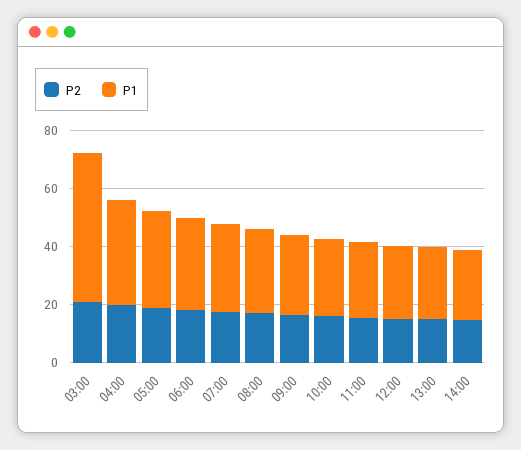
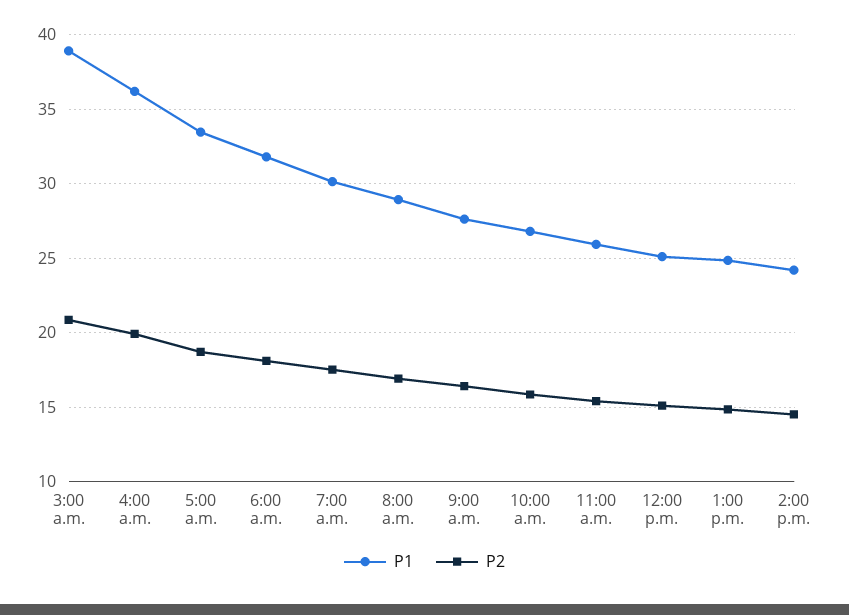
  {
    "P2": {
      "03:00": 21,
      "04:00": 20,
      "05:00": 18.5,
      "06:00": 18,
      "07:00": 17.5,
      "08:00": 17,
      "09:00": 16.5,
      "10:00": 16,
      "11:00": 15.5,
      "12:00": 15,
      "13:00": 15,
      "14:00": 14.5
    },
    "P1": {
-     "03:00": 50,
+     "03:00": 39,
      "04:00": 36,
      "05:00": 33.5,
      "06:00": 32,
      "07:00": 30,
      "08:00": 29,
      "09:00": 27.5,
      "10:00": 27,
      "11:00": 26,
      "12:00": 25,
      "13:00": 25,
      "14:00": 24
    }
  }

